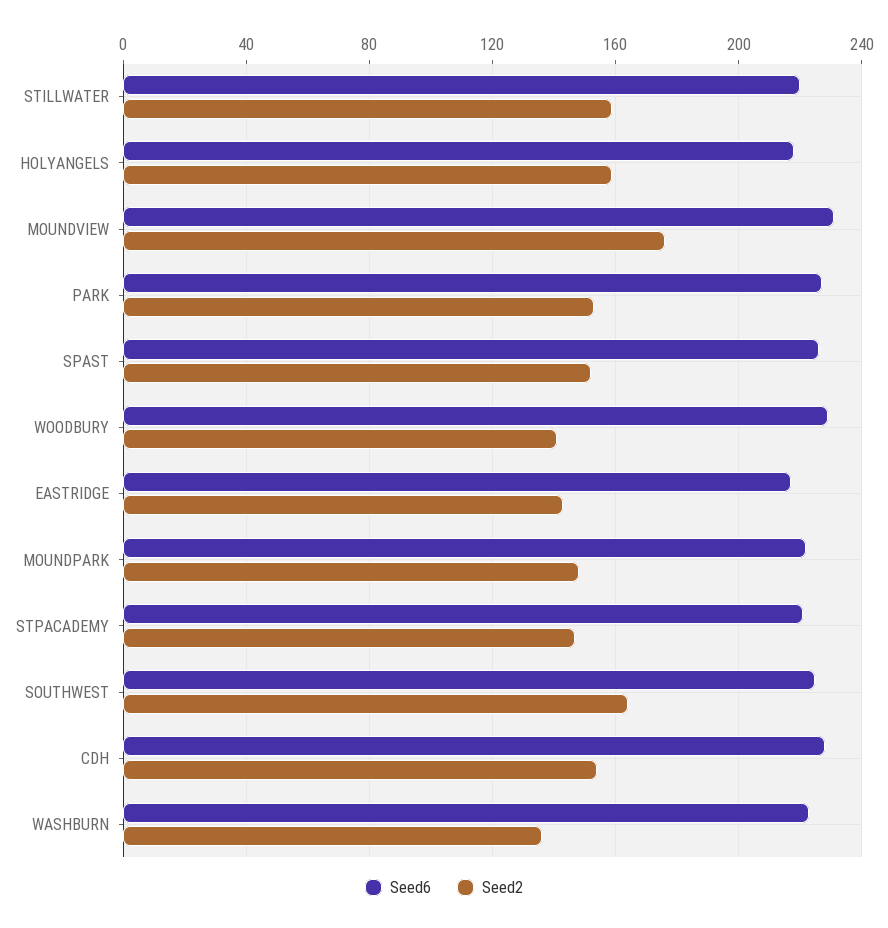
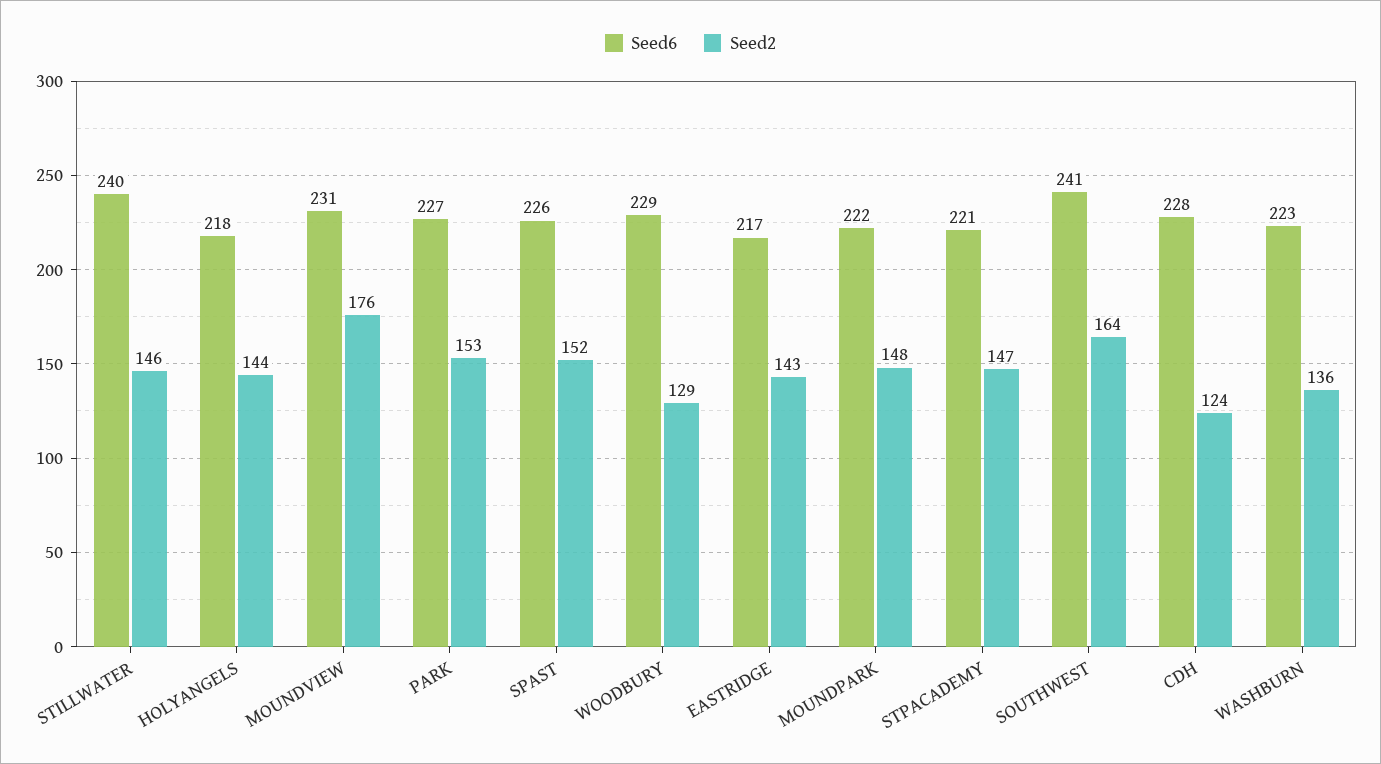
  {
    "Seed6": {
-     "STILLWATER": 220,
+     "STILLWATER": 240,
      "HOLYANGELS": 218,
      "MOUNDVIEW": 231,
      "PARK": 227,
      "SPAST": 226,
      "WOODBURY": 229,
      "EASTRIDGE": 217,
      "MOUNDPARK": 222,
      "STPACADEMY": 221,
-     "SOUTHWEST": 225,
+     "SOUTHWEST": 241,
      "CDH": 228,
      "WASHBURN": 223
    },
    "Seed2": {
-     "STILLWATER": 160,
+     "STILLWATER": 146,
-     "HOLYANGELS": 160,
+     "HOLYANGELS": 144,
      "MOUNDVIEW": 176,
      "PARK": 153,
      "SPAST": 152,
-     "WOODBURY": 140,
+     "WOODBURY": 129,
      "EASTRIDGE": 143,
      "MOUNDPARK": 148,
      "STPACADEMY": 147,
      "SOUTHWEST": 164,
-     "CDH": 155,
+     "CDH": 124,
      "WASHBURN": 136
    }
  }

